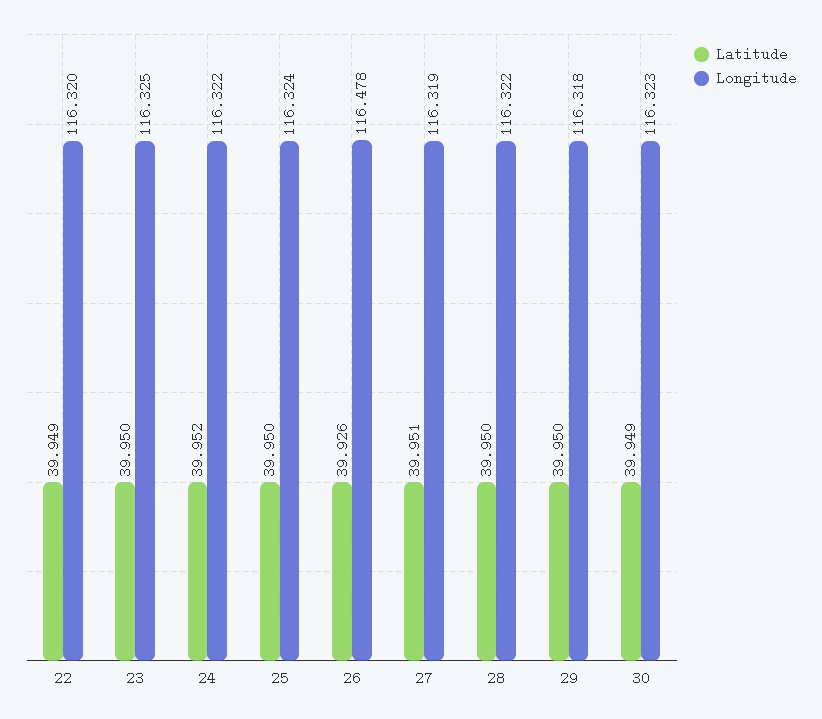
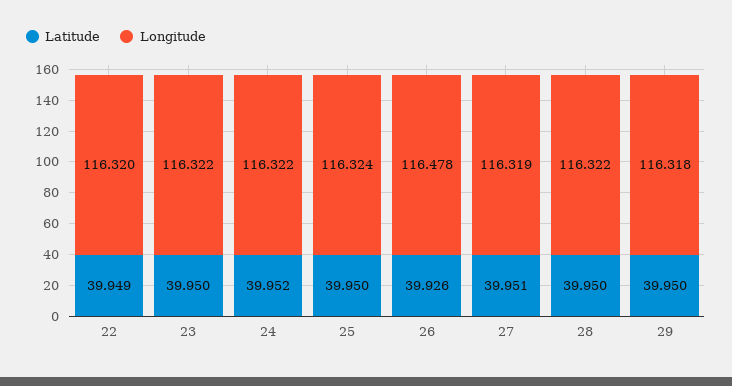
  {
    "Latitude": {
      "22": 39.949,
      "23": 39.95,
      "24": 39.952,
      "25": 39.95,
      "26": 39.926,
      "27": 39.951,
      "28": 39.95,
-     "29": 39.95,
+     "29": 39.95
-     "30": 39.949
    },
    "Longitude": {
      "22": 116.32,
-     "23": 116.325,
+     "23": 116.322,
      "24": 116.322,
      "25": 116.324,
      "26": 116.478,
      "27": 116.319,
      "28": 116.322,
-     "29": 116.318,
+     "29": 116.318
-     "30": 116.323
    }
  }

